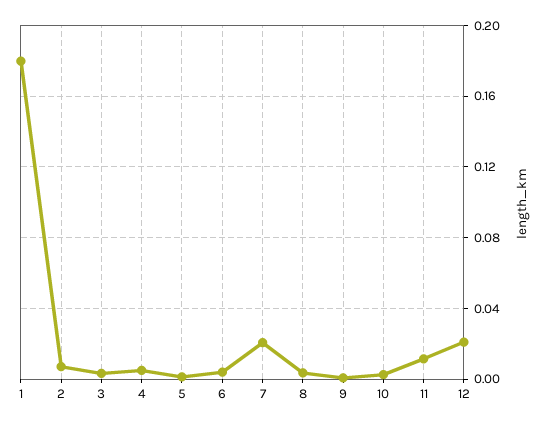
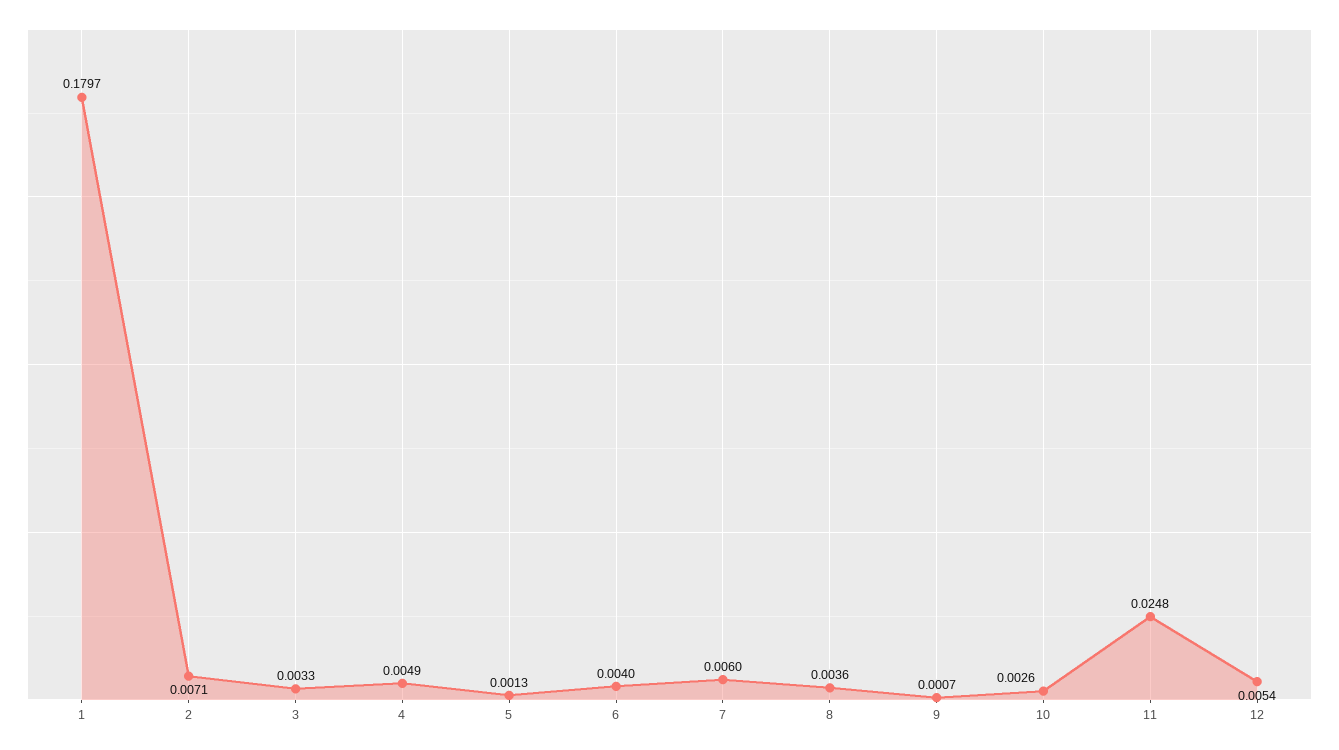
  {
    "1": 0.1797,
    "2": 0.0071,
    "3": 0.0033,
    "4": 0.0049,
    "5": 0.0013,
    "6": 0.004,
-   "7": 0.02,
+   "7": 0.006,
    "8": 0.0036,
    "9": 0.0007,
    "10": 0.0026,
-   "11": 0.01,
+   "11": 0.0248,
-   "12": 0.02
+   "12": 0.0054
  }

